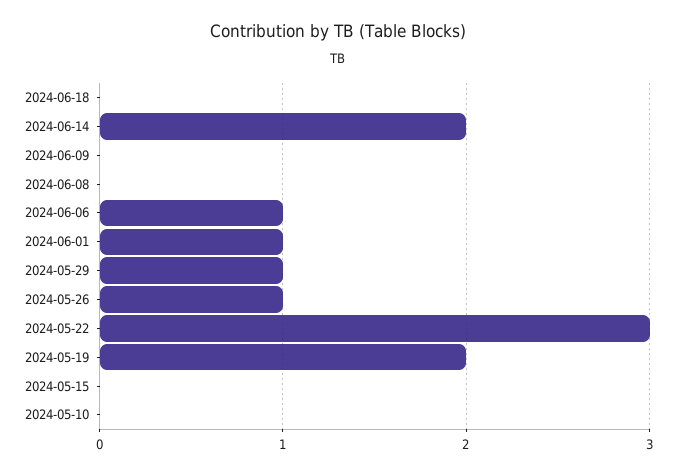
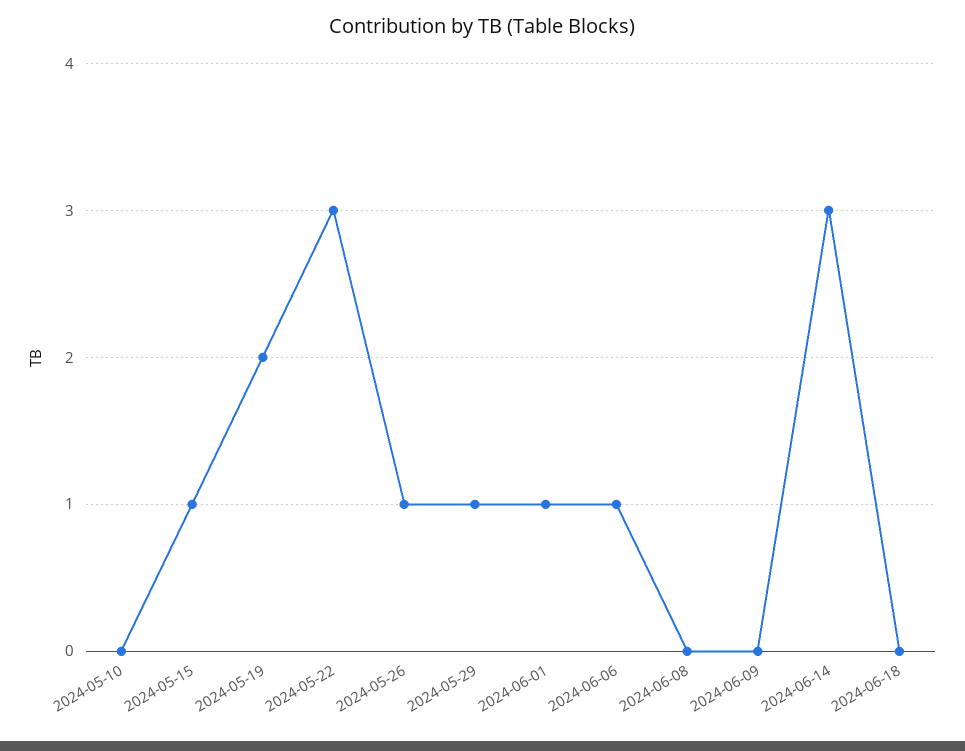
  {
    "2024-06-18": 0,
-   "2024-06-14": 2,
+   "2024-06-14": 3,
    "2024-06-09": 0,
    "2024-06-08": 0,
    "2024-06-06": 1,
    "2024-06-01": 1,
    "2024-05-29": 1,
    "2024-05-26": 1,
    "2024-05-22": 3,
    "2024-05-19": 2,
-   "2024-05-15": 0,
+   "2024-05-15": 1,
    "2024-05-10": 0
  }

